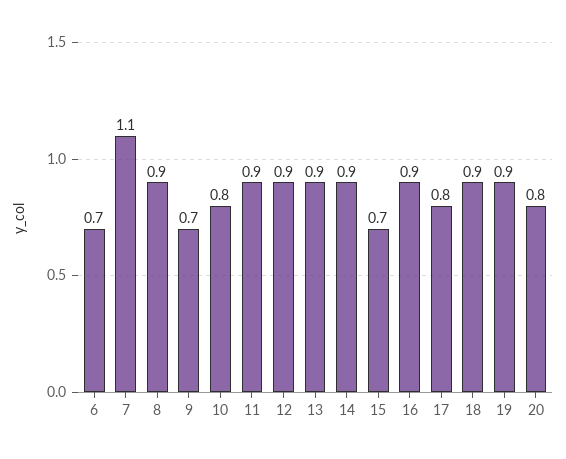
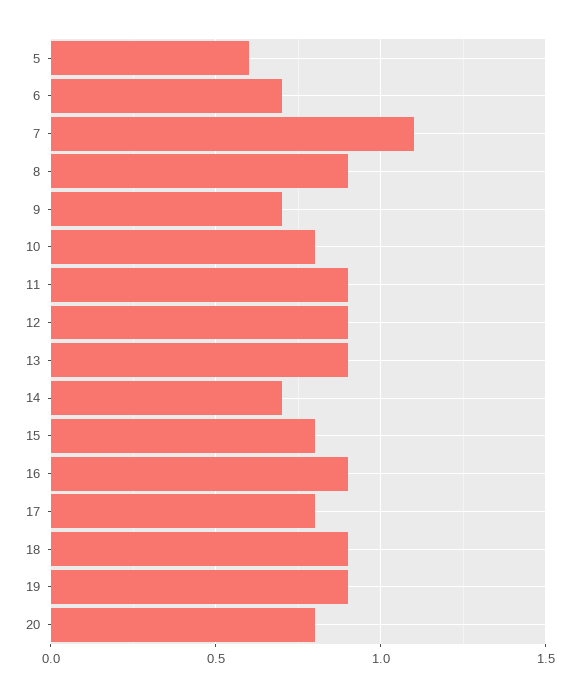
  {
    "6": 0.7,
    "7": 1.1,
    "8": 0.9,
    "9": 0.7,
    "10": 0.8,
    "11": 0.9,
    "12": 0.9,
    "13": 0.9,
-   "14": 0.9,
+   "14": 0.7,
-   "15": 0.7,
+   "15": 0.8,
    "16": 0.9,
    "17": 0.8,
    "18": 0.9,
    "19": 0.9,
-   "20": 0.8
+   "20": 0.8,
+   "5": 0.6
  }

